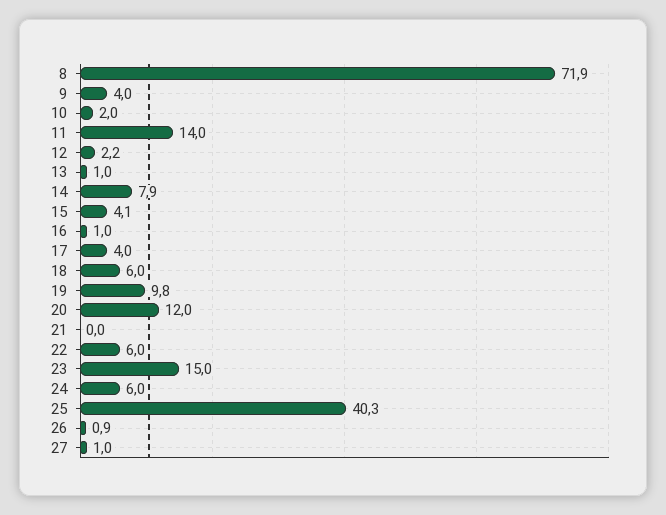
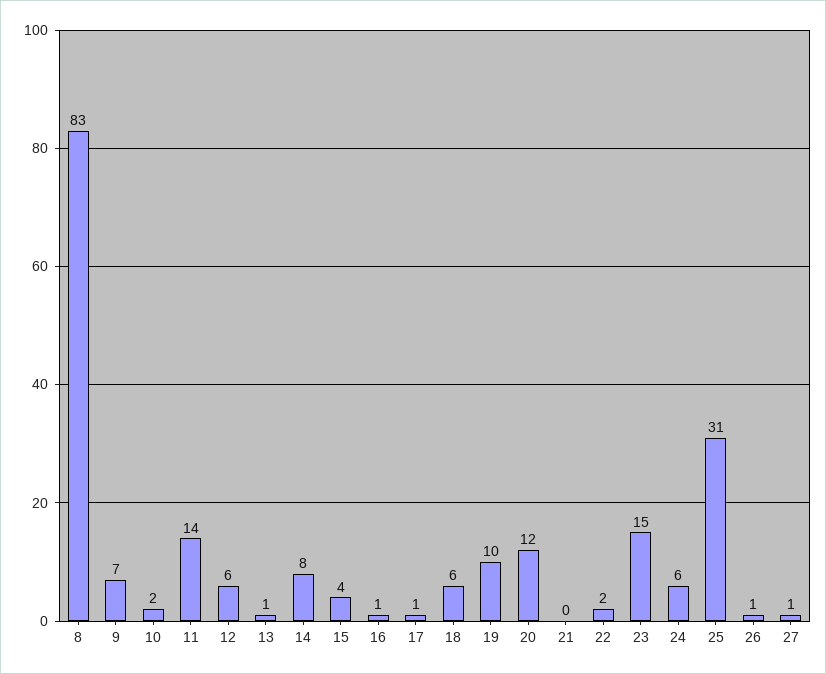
  {
-   "8": 71.9,
+   "8": 83,
-   "9": 4,
+   "9": 7,
    "10": 2,
    "11": 14,
-   "12": 2.2,
+   "12": 6,
    "13": 1,
    "14": 7.9,
    "15": 4.1,
    "16": 1,
-   "17": 4,
+   "17": 1,
    "18": 6,
    "19": 9.8,
    "20": 12,
    "21": 0,
-   "22": 6,
+   "22": 2,
    "23": 15,
    "24": 6,
-   "25": 40.3,
+   "25": 31,
    "26": 0.9,
    "27": 1
  }

